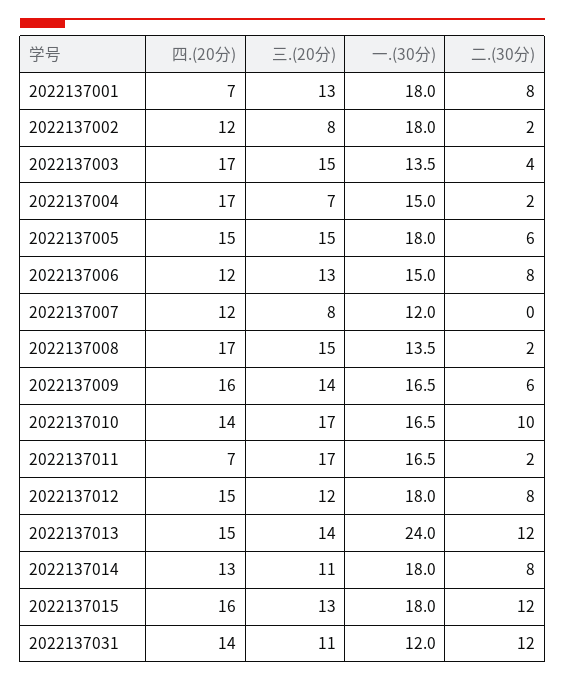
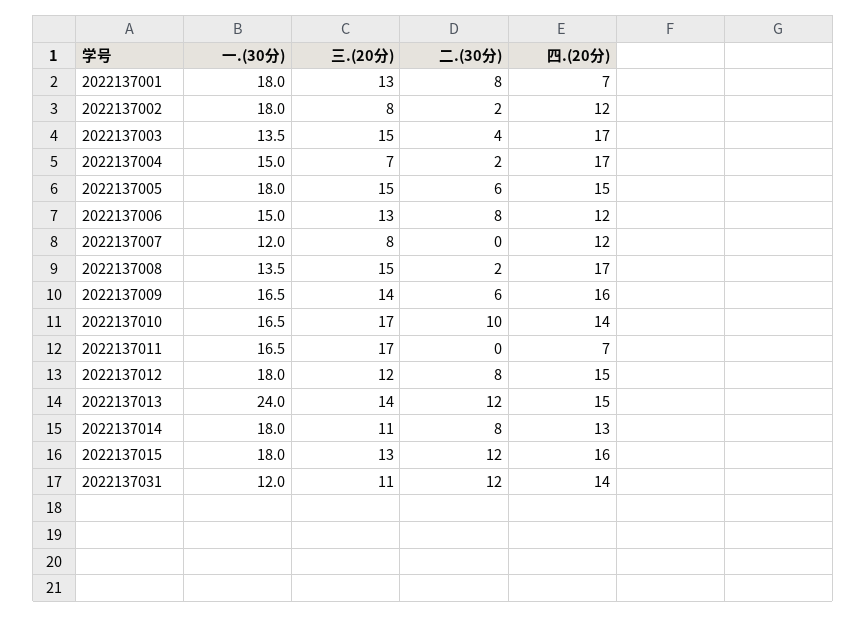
  {
    "四.(20分)": {
      "2022137001": 7,
      "2022137002": 12,
      "2022137003": 17,
      "2022137004": 17,
      "2022137005": 15,
      "2022137006": 12,
      "2022137007": 12,
      "2022137008": 17,
      "2022137009": 16,
      "2022137010": 14,
      "2022137011": 7,
      "2022137012": 15,
      "2022137013": 15,
      "2022137014": 13,
      "2022137015": 16,
      "2022137031": 14
    },
    "三.(20分)": {
      "2022137001": 13,
      "2022137002": 8,
      "2022137003": 15,
      "2022137004": 7,
      "2022137005": 15,
      "2022137006": 13,
      "2022137007": 8,
      "2022137008": 15,
      "2022137009": 14,
      "2022137010": 17,
      "2022137011": 17,
      "2022137012": 12,
      "2022137013": 14,
      "2022137014": 11,
      "2022137015": 13,
      "2022137031": 11
    },
    "一.(30分)": {
      "2022137001": 18,
      "2022137002": 18,
      "2022137003": 13.5,
      "2022137004": 15,
      "2022137005": 18,
      "2022137006": 15,
      "2022137007": 12,
      "2022137008": 13.5,
      "2022137009": 16.5,
      "2022137010": 16.5,
      "2022137011": 16.5,
      "2022137012": 18,
      "2022137013": 24,
      "2022137014": 18,
      "2022137015": 18,
      "2022137031": 12
    },
    "二.(30分)": {
      "2022137001": 8,
      "2022137002": 2,
      "2022137003": 4,
      "2022137004": 2,
      "2022137005": 6,
      "2022137006": 8,
      "2022137007": 0,
      "2022137008": 2,
      "2022137009": 6,
      "2022137010": 10,
-     "2022137011": 2,
+     "2022137011": 0,
      "2022137012": 8,
      "2022137013": 12,
      "2022137014": 8,
      "2022137015": 12,
      "2022137031": 12
    }
  }

